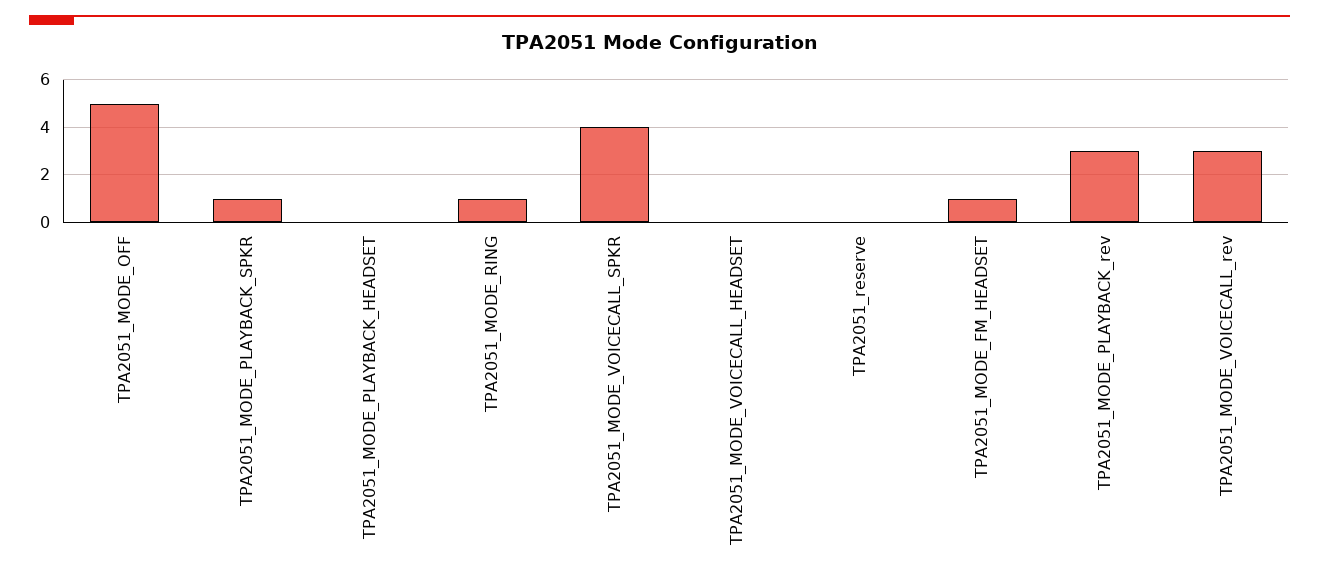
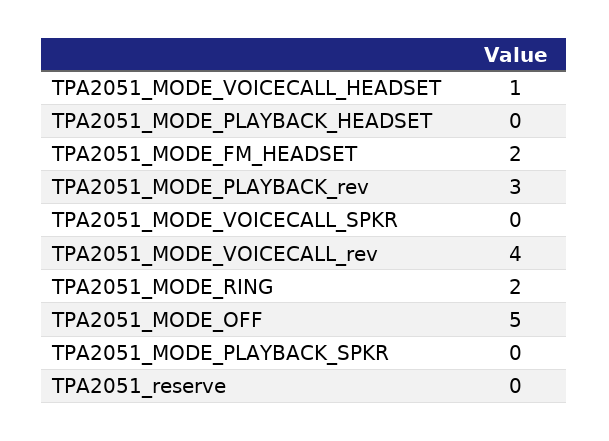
  {
    "TPA2051_MODE_OFF": 5,
-   "TPA2051_MODE_PLAYBACK_SPKR": 1,
+   "TPA2051_MODE_PLAYBACK_SPKR": 0,
    "TPA2051_MODE_PLAYBACK_HEADSET": 0,
-   "TPA2051_MODE_RING": 1,
+   "TPA2051_MODE_RING": 2,
-   "TPA2051_MODE_VOICECALL_SPKR": 4,
+   "TPA2051_MODE_VOICECALL_SPKR": 0,
-   "TPA2051_MODE_VOICECALL_HEADSET": 0,
+   "TPA2051_MODE_VOICECALL_HEADSET": 1,
    "TPA2051_reserve": 0,
-   "TPA2051_MODE_FM_HEADSET": 1,
+   "TPA2051_MODE_FM_HEADSET": 2,
    "TPA2051_MODE_PLAYBACK_rev": 3,
-   "TPA2051_MODE_VOICECALL_rev": 3
+   "TPA2051_MODE_VOICECALL_rev": 4
  }

